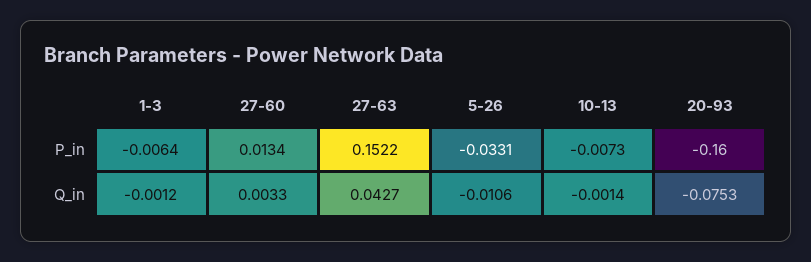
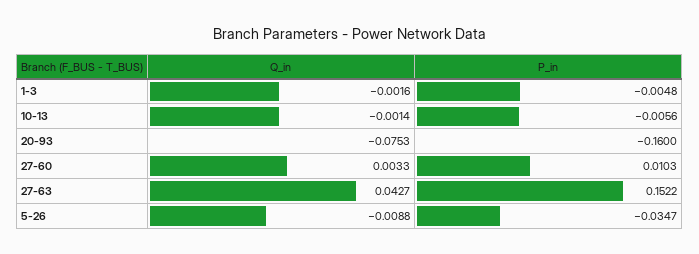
  {
    "1-3": {
-     "P_in": -0.0064,
+     "P_in": -0.0048,
-     "Q_in": -0.0012
+     "Q_in": -0.0016
    },
    "27-60": {
-     "P_in": 0.0134,
+     "P_in": 0.0103,
      "Q_in": 0.0033
    },
    "27-63": {
      "P_in": 0.1522,
      "Q_in": 0.0427
    },
    "5-26": {
-     "P_in": -0.0331,
+     "P_in": -0.0347,
-     "Q_in": -0.0106
+     "Q_in": -0.0088
    },
    "10-13": {
-     "P_in": -0.0073,
+     "P_in": -0.0056,
      "Q_in": -0.0014
    },
    "20-93": {
      "P_in": -0.16,
      "Q_in": -0.0753
    }
  }

